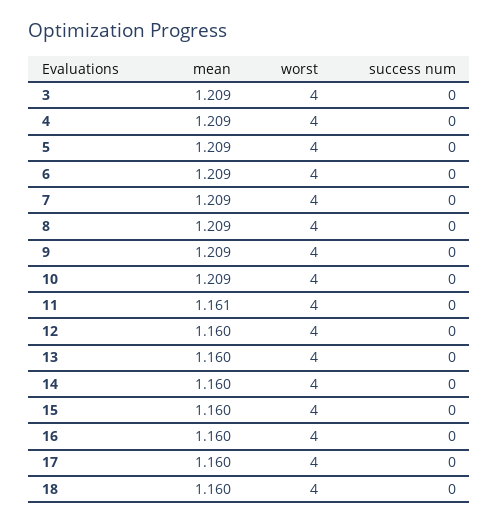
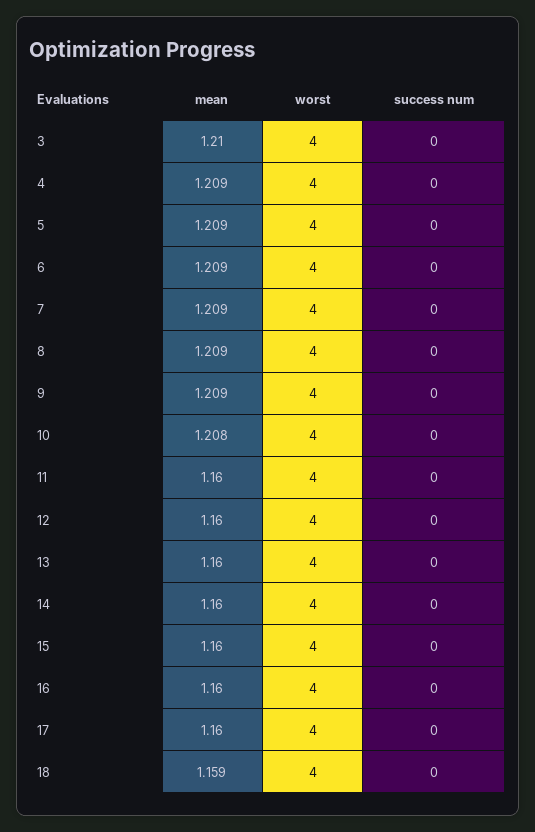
  {
    "mean": {
-     "3": 1.209,
+     "3": 1.21,
      "4": 1.209,
      "5": 1.209,
      "6": 1.209,
      "7": 1.209,
      "8": 1.209,
      "9": 1.209,
-     "10": 1.209,
+     "10": 1.208,
-     "11": 1.161,
+     "11": 1.16,
      "12": 1.16,
      "13": 1.16,
      "14": 1.16,
      "15": 1.16,
      "16": 1.16,
      "17": 1.16,
-     "18": 1.16
+     "18": 1.159
    },
    "worst": {
      "3": 4,
      "4": 4,
      "5": 4,
      "6": 4,
      "7": 4,
      "8": 4,
      "9": 4,
      "10": 4,
      "11": 4,
      "12": 4,
      "13": 4,
      "14": 4,
      "15": 4,
      "16": 4,
      "17": 4,
      "18": 4
    },
    "success num": {
      "3": 0,
      "4": 0,
      "5": 0,
      "6": 0,
      "7": 0,
      "8": 0,
      "9": 0,
      "10": 0,
      "11": 0,
      "12": 0,
      "13": 0,
      "14": 0,
      "15": 0,
      "16": 0,
      "17": 0,
      "18": 0
    }
  }

